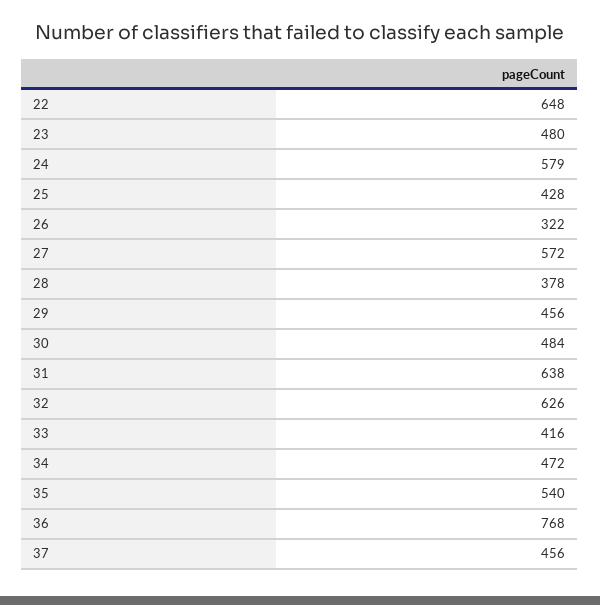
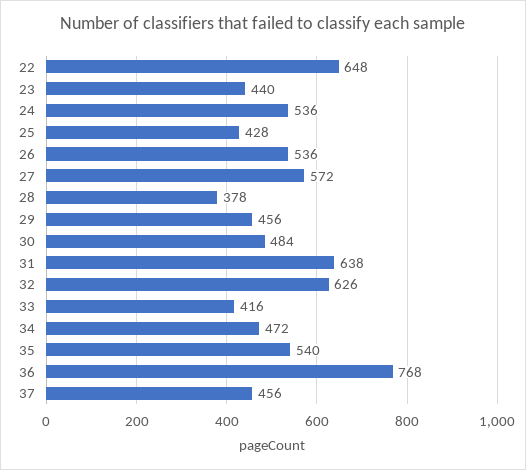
  {
    "22": 648,
-   "23": 480,
+   "23": 440,
-   "24": 579,
+   "24": 536,
    "25": 428,
-   "26": 322,
+   "26": 536,
    "27": 572,
    "28": 378,
    "29": 456,
    "30": 484,
    "31": 638,
    "32": 626,
    "33": 416,
    "34": 472,
    "35": 540,
    "36": 768,
    "37": 456
  }

